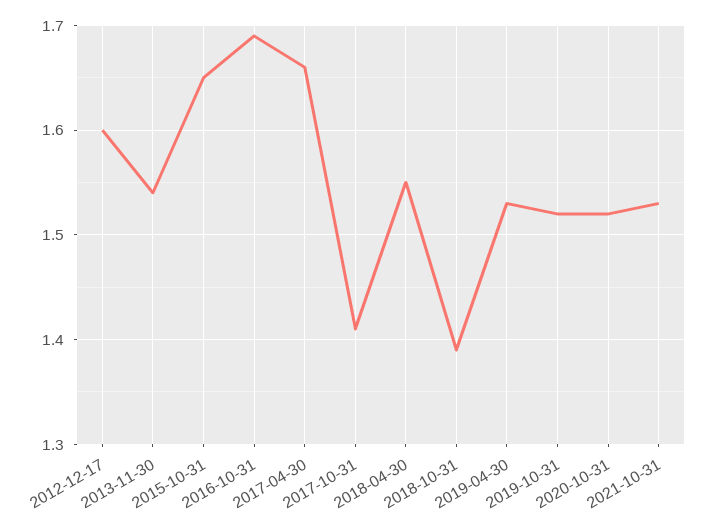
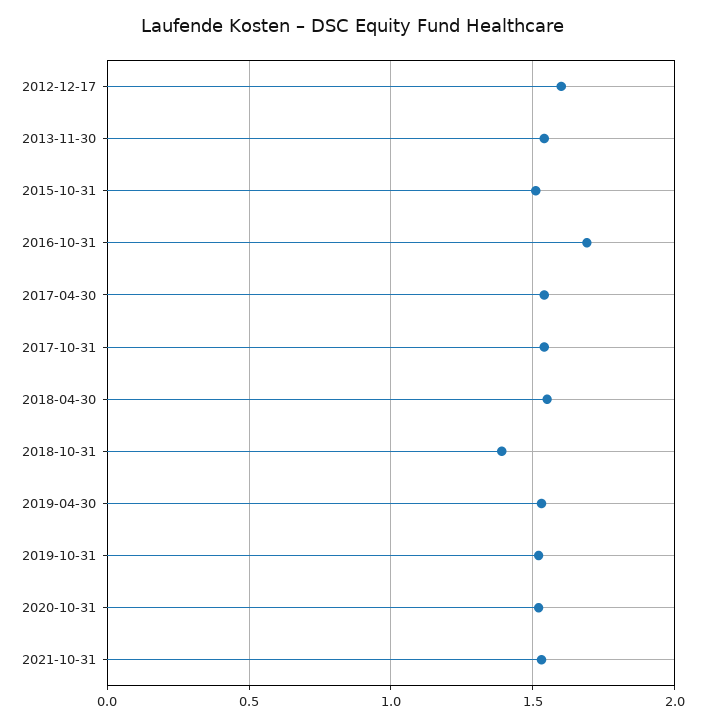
  {
    "2012-12-17": 1.6,
    "2013-11-30": 1.54,
-   "2015-10-31": 1.65,
+   "2015-10-31": 1.5,
    "2016-10-31": 1.69,
-   "2017-04-30": 1.66,
+   "2017-04-30": 1.55,
-   "2017-10-31": 1.41,
+   "2017-10-31": 1.55,
    "2018-04-30": 1.55,
    "2018-10-31": 1.39,
    "2019-04-30": 1.53,
    "2019-10-31": 1.52,
    "2020-10-31": 1.52,
    "2021-10-31": 1.53
  }

